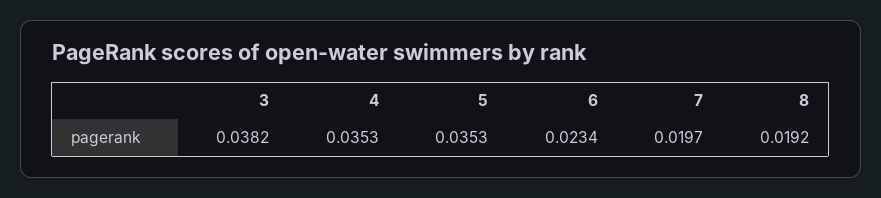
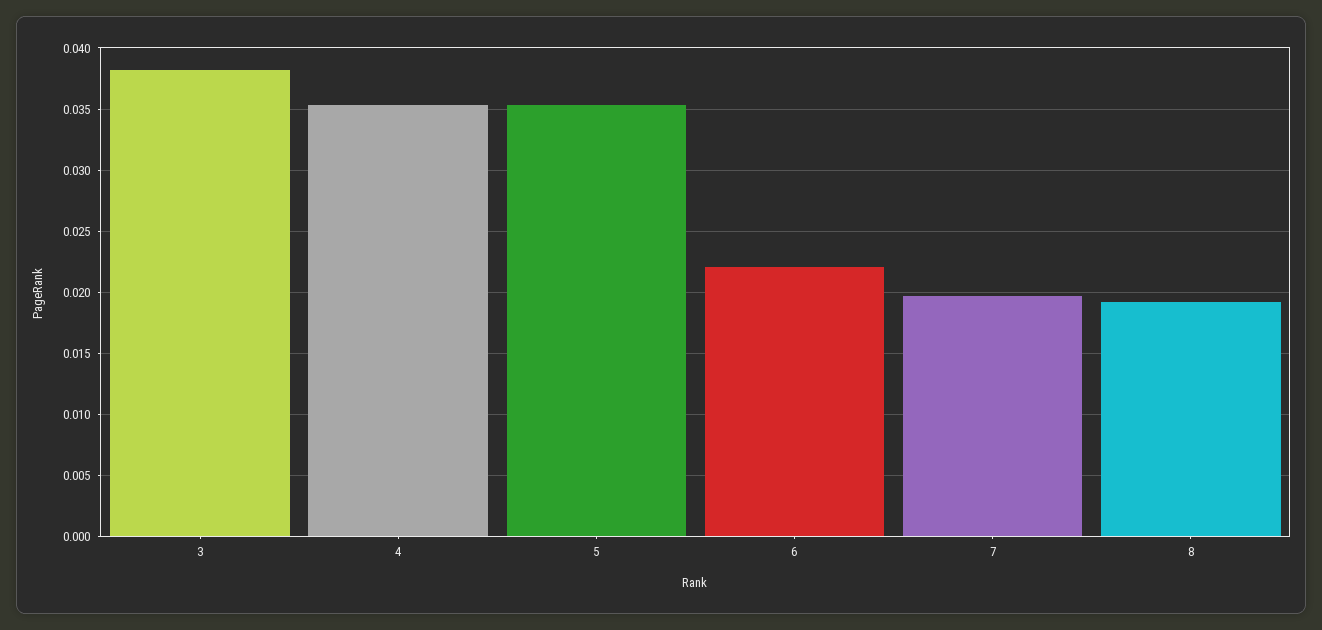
  {
    "3": 0.0382,
    "4": 0.0353,
    "5": 0.0353,
-   "6": 0.0234,
+   "6": 0.022,
    "7": 0.0197,
    "8": 0.0192
  }

